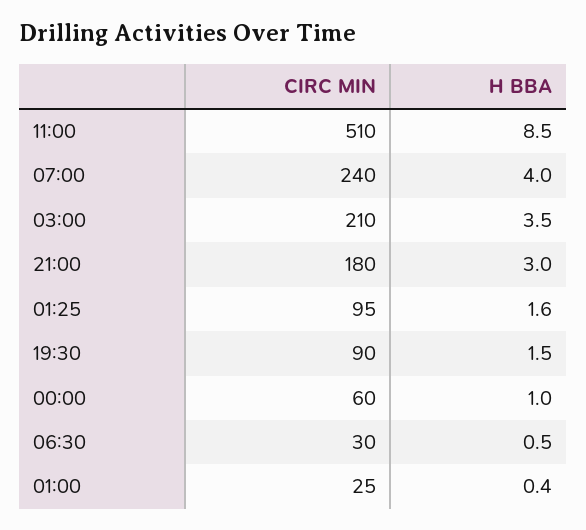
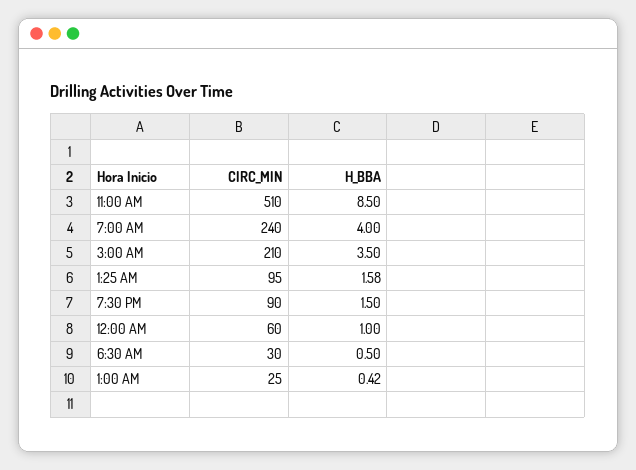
  {
    "CIRC MIN": {
      "11:00": 510,
      "07:00": 240,
      "03:00": 210,
-     "21:00": 180,
      "01:25": 95,
      "19:30": 90,
      "00:00": 60,
      "06:30": 30,
      "01:00": 25
    },
    "H BBA": {
      "11:00": 8.5,
      "07:00": 4,
      "03:00": 3.5,
-     "21:00": 3,
      "01:25": 1.58,
      "19:30": 1.5,
      "00:00": 1,
      "06:30": 0.5,
      "01:00": 0.42
    }
  }

